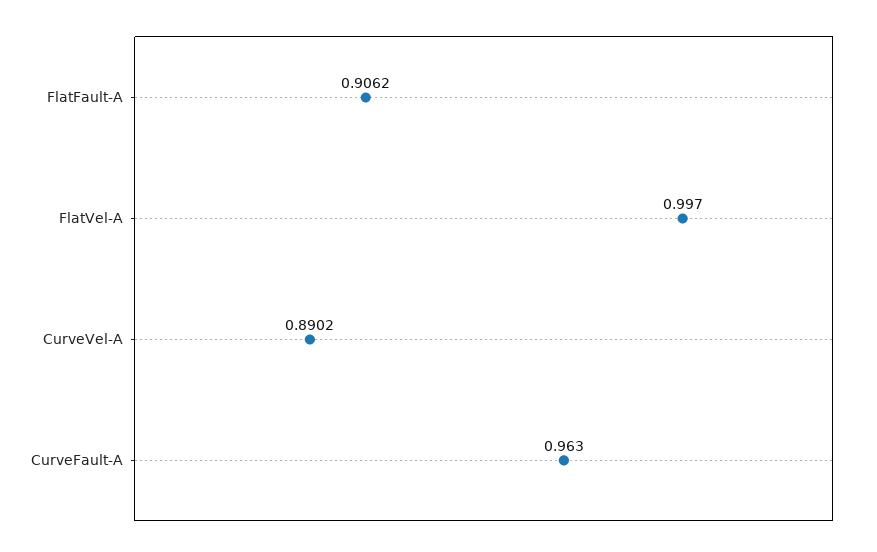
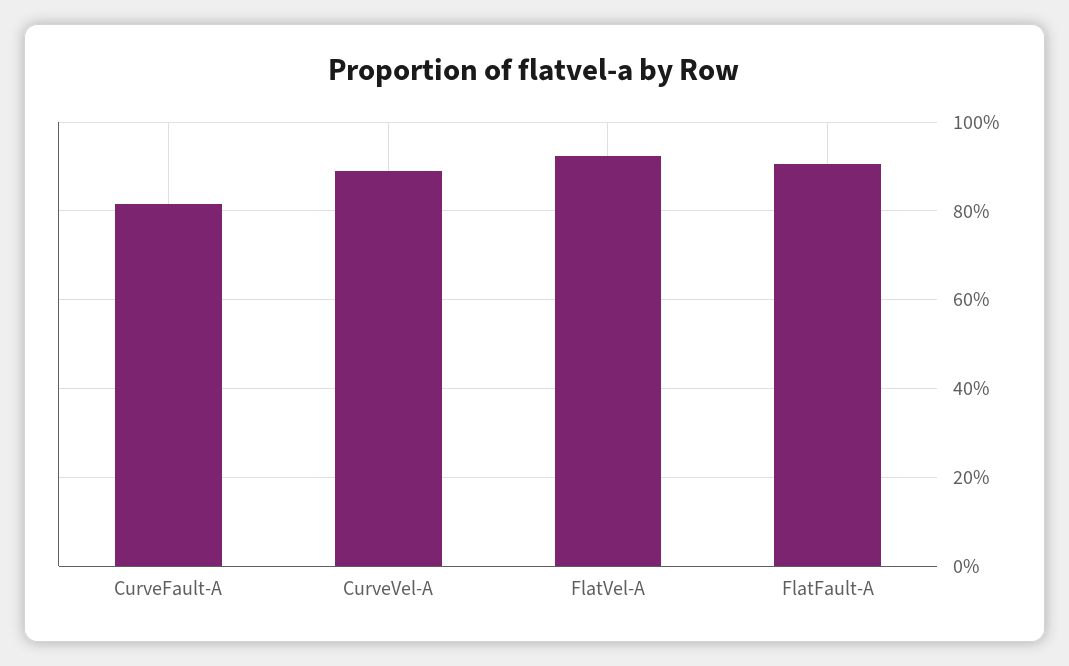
  {
    "FlatFault-A": 0.9062,
-   "FlatVel-A": 0.997,
+   "FlatVel-A": 0.92,
    "CurveVel-A": 0.8902,
-   "CurveFault-A": 0.963
+   "CurveFault-A": 0.82
  }

